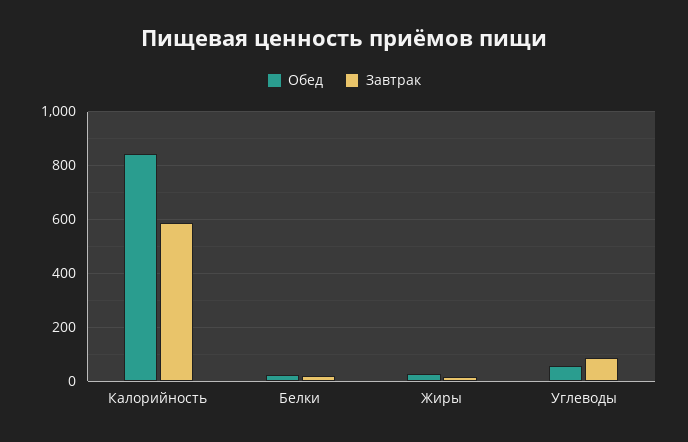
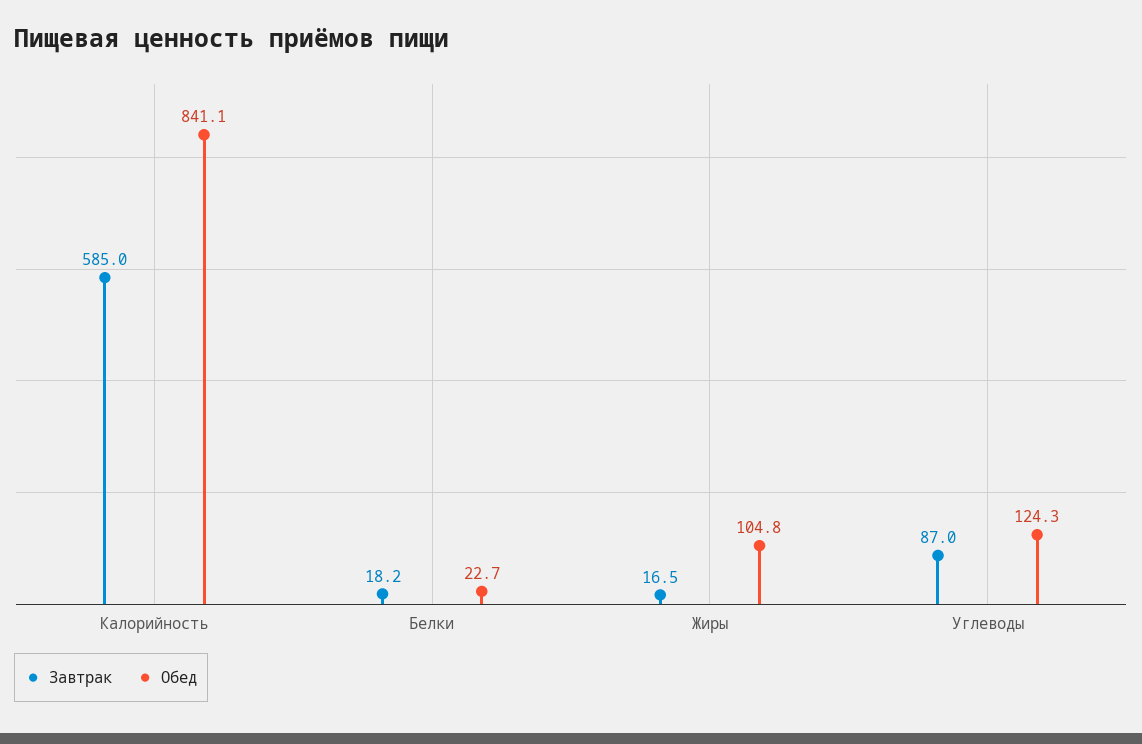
  {
    "Обед": {
      "Калорийность": 841.1,
      "Белки": 22.7,
-     "Жиры": 25,
+     "Жиры": 104.8,
-     "Углеводы": 50
+     "Углеводы": 124.3
    },
    "Завтрак": {
      "Калорийность": 585,
      "Белки": 18.2,
      "Жиры": 16.5,
      "Углеводы": 87
    }
  }

